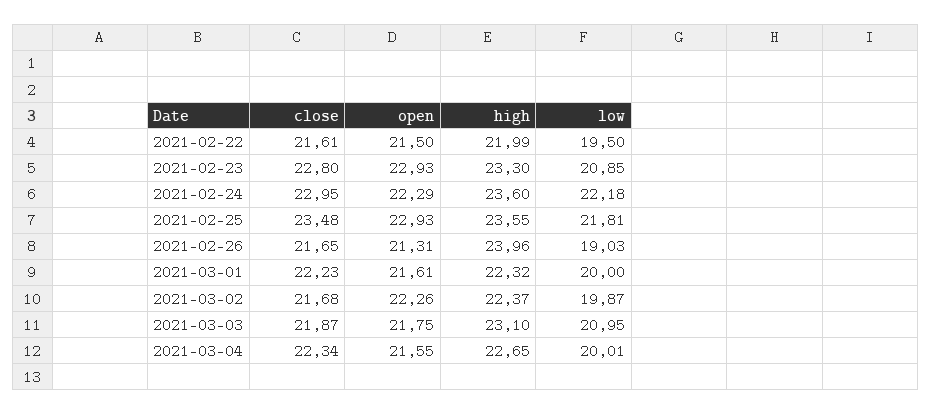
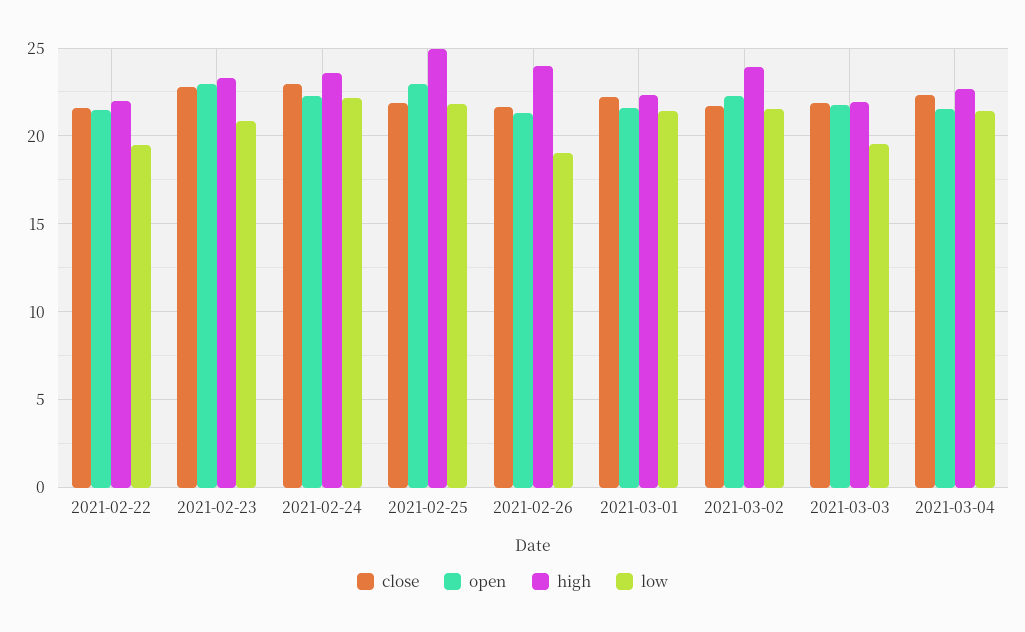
  {
    "close": {
      "2021-02-22": 21.61,
      "2021-02-23": 22.8,
      "2021-02-24": 22.95,
-     "2021-02-25": 23.48,
+     "2021-02-25": 22,
      "2021-02-26": 21.65,
      "2021-03-01": 22.23,
      "2021-03-02": 21.68,
      "2021-03-03": 21.87,
      "2021-03-04": 22.34
    },
    "open": {
      "2021-02-22": 21.5,
      "2021-02-23": 22.93,
      "2021-02-24": 22.29,
      "2021-02-25": 22.93,
      "2021-02-26": 21.31,
      "2021-03-01": 21.61,
      "2021-03-02": 22.26,
      "2021-03-03": 21.75,
      "2021-03-04": 21.55
    },
    "high": {
      "2021-02-22": 21.99,
      "2021-02-23": 23.3,
      "2021-02-24": 23.6,
-     "2021-02-25": 23.55,
+     "2021-02-25": 25,
      "2021-02-26": 23.96,
      "2021-03-01": 22.32,
-     "2021-03-02": 22.37,
+     "2021-03-02": 24,
-     "2021-03-03": 23.1,
+     "2021-03-03": 22,
      "2021-03-04": 22.65
    },
    "low": {
      "2021-02-22": 19.5,
      "2021-02-23": 20.85,
      "2021-02-24": 22.18,
      "2021-02-25": 21.81,
      "2021-02-26": 19.03,
-     "2021-03-01": 20,
+     "2021-03-01": 21.5,
-     "2021-03-02": 19.87,
+     "2021-03-02": 21.5,
-     "2021-03-03": 20.95,
+     "2021-03-03": 19.5,
-     "2021-03-04": 20.01
+     "2021-03-04": 21.5
    }
  }

